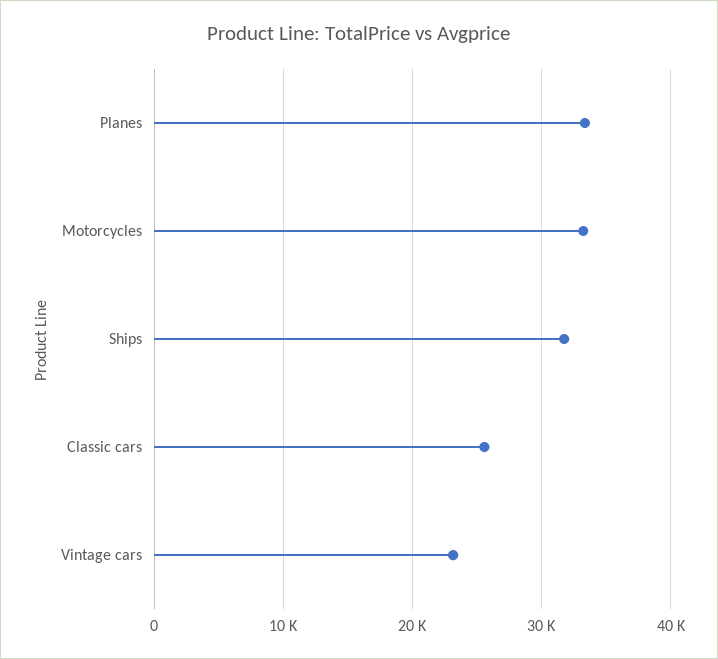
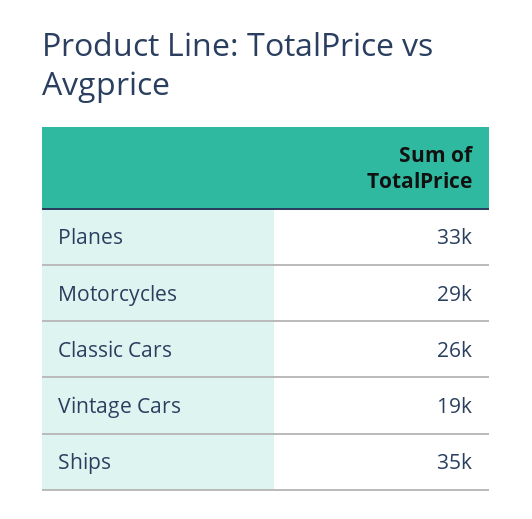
  {
    "Planes": 33000,
-   "Motorcycles": 33000,
+   "Motorcycles": 29000,
-   "Ships": 32000,
+   "Ships": 35000,
    "Classic cars": 26000,
-   "Vintage cars": 23000
+   "Vintage cars": 19000
  }

